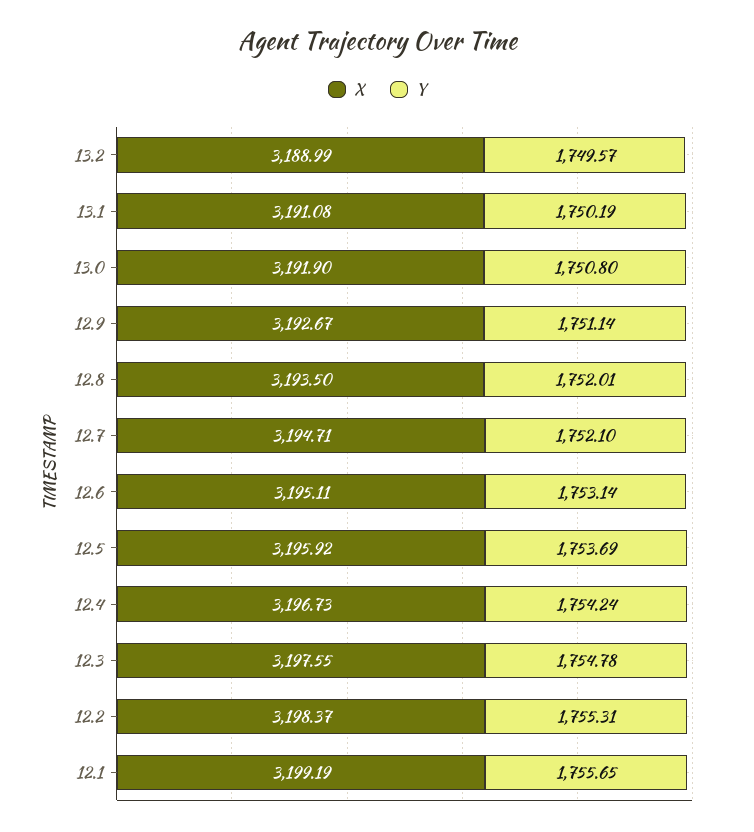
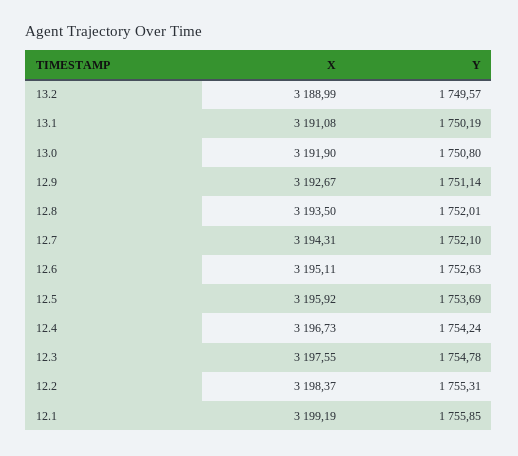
  {
    "X": {
      "13.2": 3188.99,
      "13.1": 3191.08,
      "13.0": 3191.9,
      "12.9": 3192.67,
      "12.8": 3193.5,
-     "12.7": 3194.71,
+     "12.7": 3194.31,
      "12.6": 3195.11,
      "12.5": 3195.92,
      "12.4": 3196.73,
      "12.3": 3197.55,
      "12.2": 3198.37,
      "12.1": 3199.19
    },
    "Y": {
      "13.2": 1749.57,
      "13.1": 1750.19,
      "13.0": 1750.8,
      "12.9": 1751.14,
      "12.8": 1752.01,
      "12.7": 1752.1,
-     "12.6": 1753.14,
+     "12.6": 1752.63,
      "12.5": 1753.69,
      "12.4": 1754.24,
      "12.3": 1754.78,
      "12.2": 1755.31,
-     "12.1": 1755.65
+     "12.1": 1755.85
    }
  }

